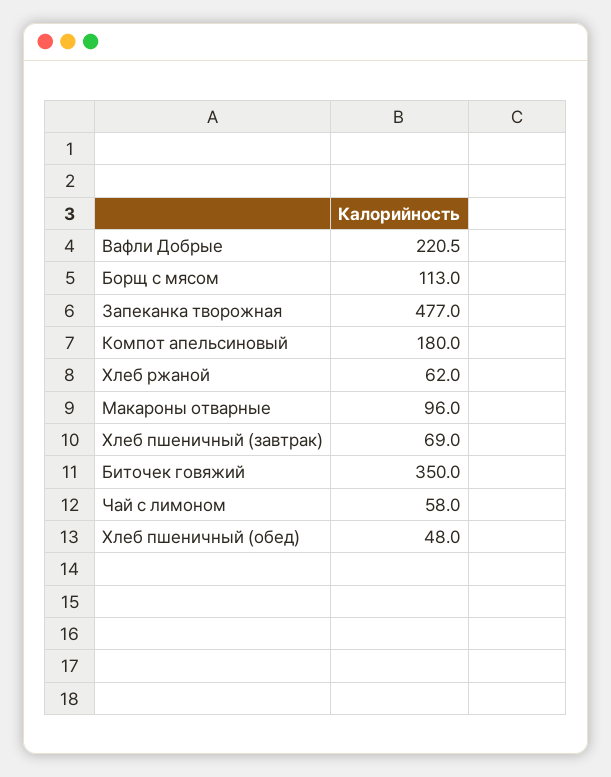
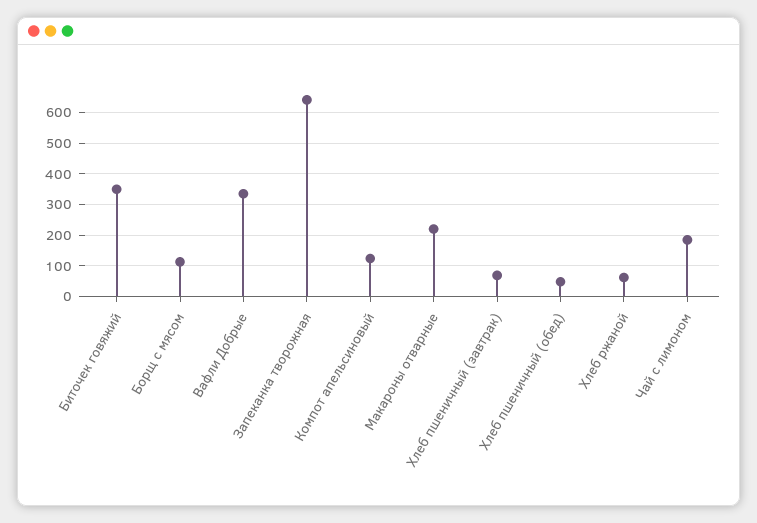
  {
-   "Вафли Добрые": 220.5,
+   "Вафли Добрые": 340,
    "Борщ с мясом": 113,
-   "Запеканка творожная": 477,
+   "Запеканка творожная": 640,
-   "Компот апельсиновый": 180,
+   "Компот апельсиновый": 120,
    "Хлеб ржаной": 62,
-   "Макароны отварные": 96,
+   "Макароны отварные": 220,
    "Хлеб пшеничный (завтрак)": 69,
    "Биточек говяжий": 350,
-   "Чай с лимоном": 58,
+   "Чай с лимоном": 180,
    "Хлеб пшеничный (обед)": 48
  }

